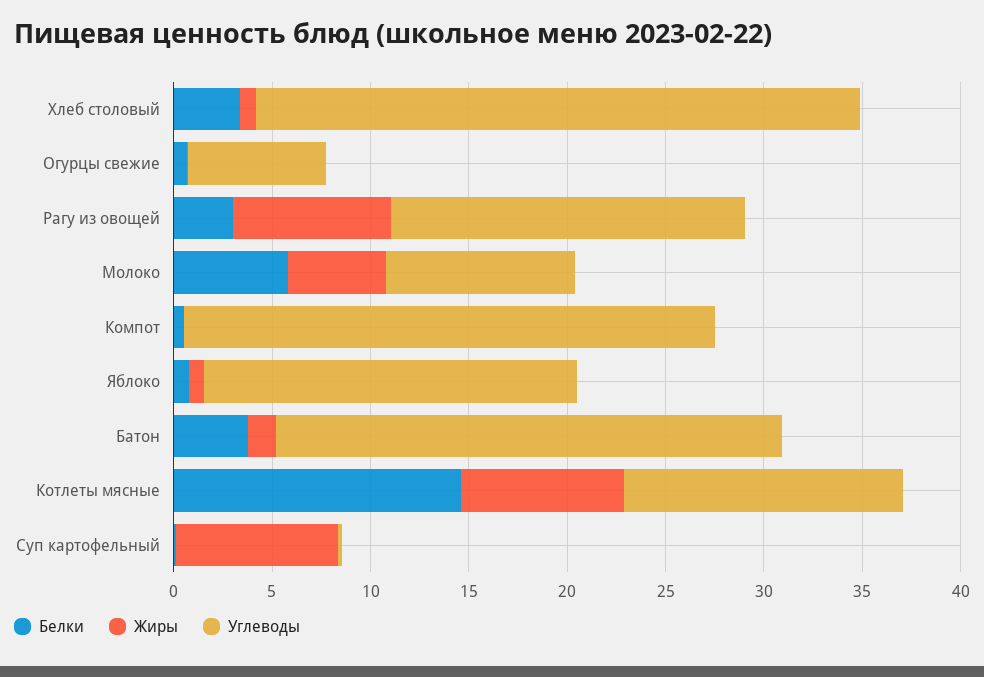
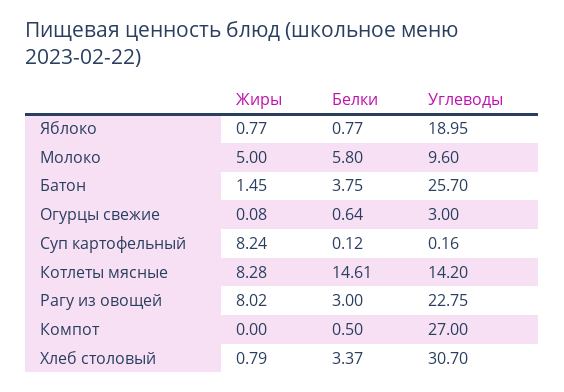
  {
    "Белки": {
      "Хлеб столовый": 3.37,
      "Огурцы свежие": 0.64,
      "Рагу из овощей": 3,
      "Молоко": 5.8,
      "Компот": 0.5,
      "Яблоко": 0.77,
      "Батон": 3.75,
      "Котлеты мясные": 14.61,
      "Суп картофельный": 0.12
    },
    "Жиры": {
      "Хлеб столовый": 0.79,
      "Огурцы свежие": 0.08,
      "Рагу из овощей": 8.02,
      "Молоко": 5,
      "Компот": 0,
      "Яблоко": 0.77,
      "Батон": 1.45,
      "Котлеты мясные": 8.28,
      "Суп картофельный": 8.24
    },
    "Углеводы": {
      "Хлеб столовый": 30.7,
-     "Огурцы свежие": 7,
+     "Огурцы свежие": 3,
-     "Рагу из овощей": 18,
+     "Рагу из овощей": 22.75,
      "Молоко": 9.6,
      "Компот": 27,
      "Яблоко": 18.95,
      "Батон": 25.7,
      "Котлеты мясные": 14.2,
      "Суп картофельный": 0.16
    }
  }

